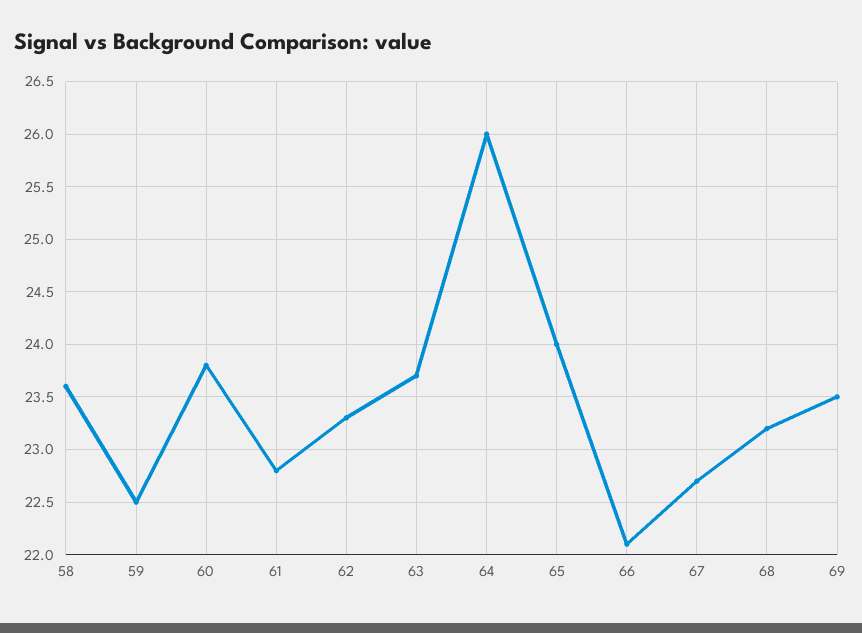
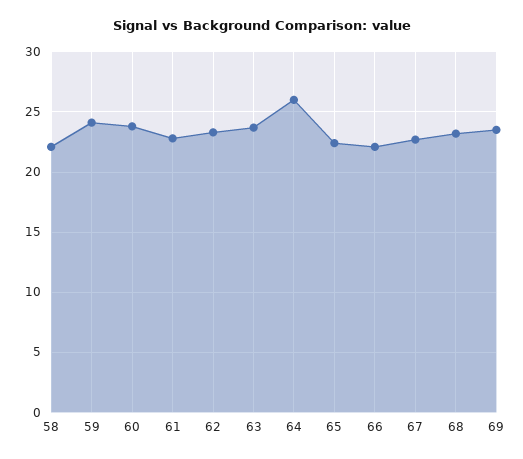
  {
-   "58": 23.6,
+   "58": 22,
-   "59": 22.5,
+   "59": 24,
    "60": 23.8,
    "61": 22.8,
    "62": 23.3,
    "63": 23.7,
    "64": 26,
-   "65": 24,
+   "65": 22.5,
    "66": 22.1,
    "67": 22.7,
    "68": 23.2,
    "69": 23.5
  }

